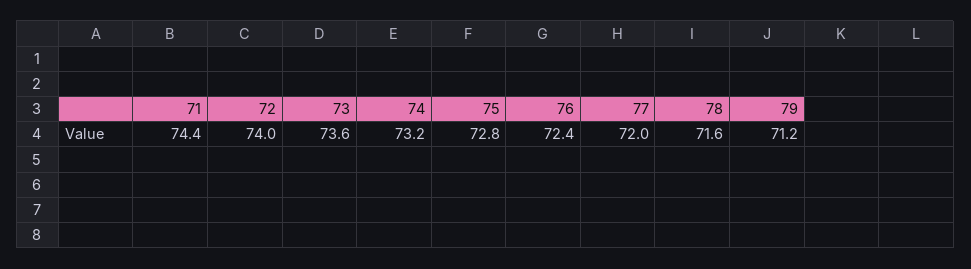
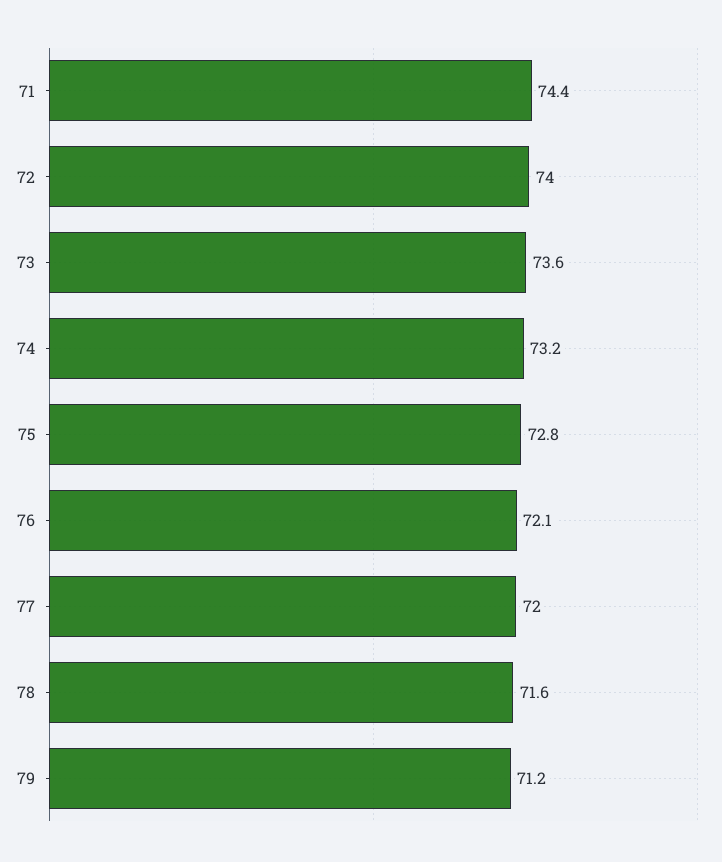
  {
    "71": 74.4,
    "72": 74,
    "73": 73.6,
    "74": 73.2,
    "75": 72.8,
-   "76": 72.4,
+   "76": 72.1,
    "77": 72,
    "78": 71.6,
    "79": 71.2
  }

